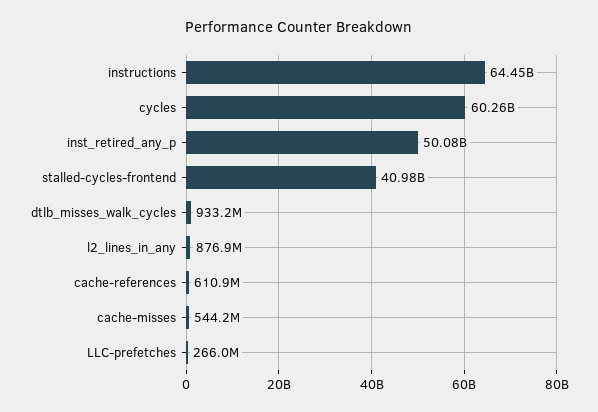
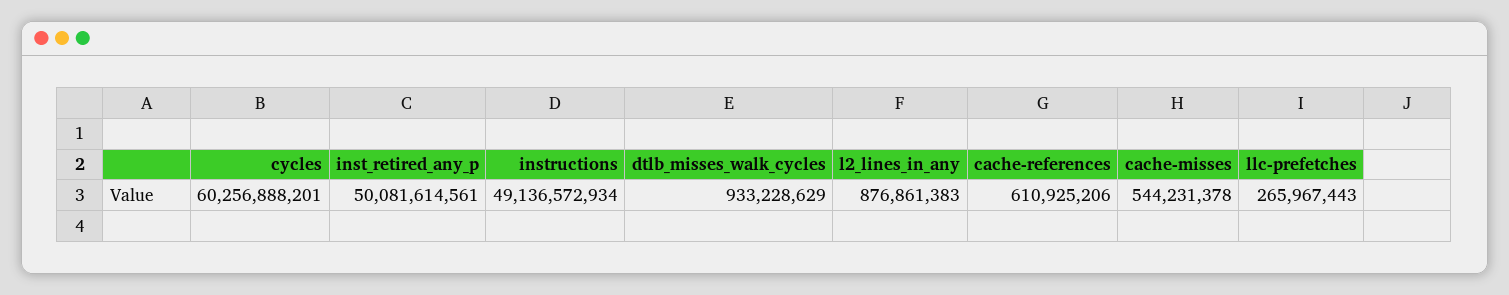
  {
-   "instructions": 64450000000,
+   "instructions": 49136572934,
    "cycles": 60256888201,
    "inst_retired_any_p": 50081614561,
-   "stalled-cycles-frontend": 40980000000,
    "dtlb_misses_walk_cycles": 933228629,
    "l2_lines_in_any": 876861383,
    "cache-references": 610925206,
    "cache-misses": 544231378,
    "LLC-prefetches": 265967443
  }

